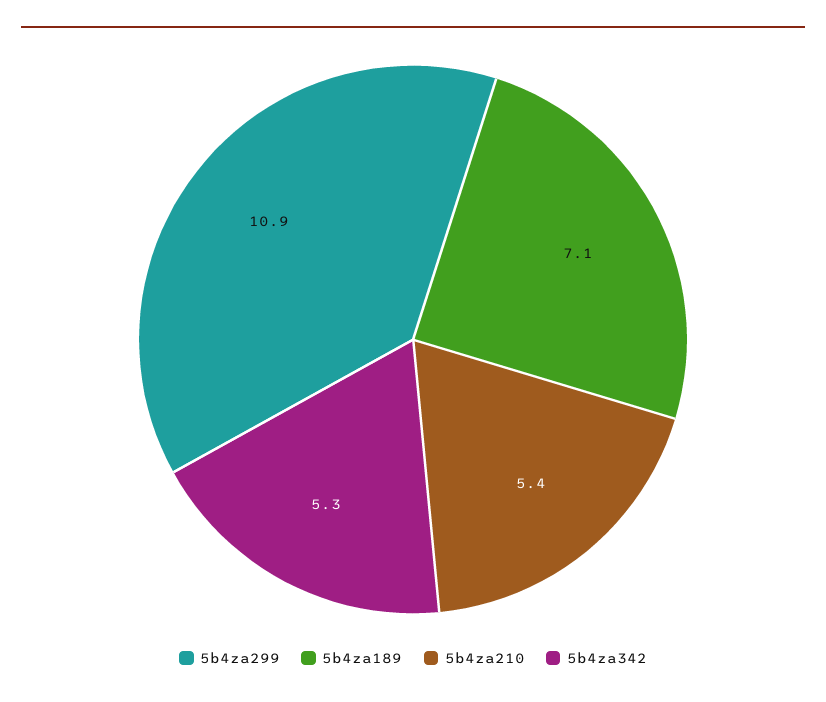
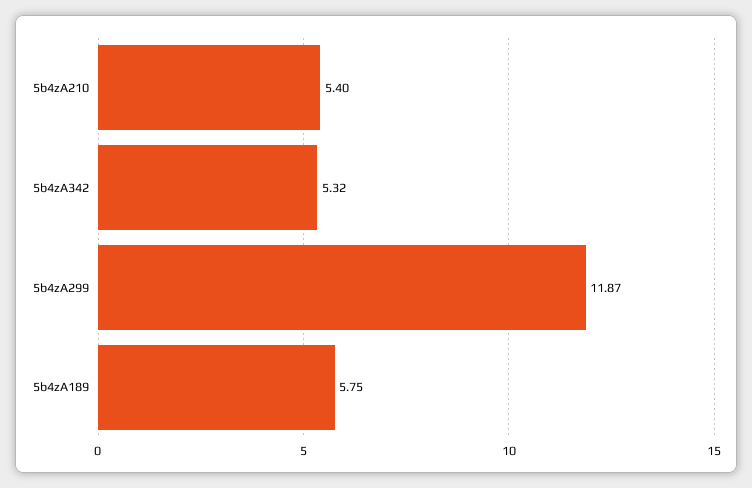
  {
-   "5b4za299": 10.9,
+   "5b4za299": 11.87,
-   "5b4za189": 7.1,
+   "5b4za189": 5.75,
    "5b4za210": 5.4,
    "5b4za342": 5.32
  }

